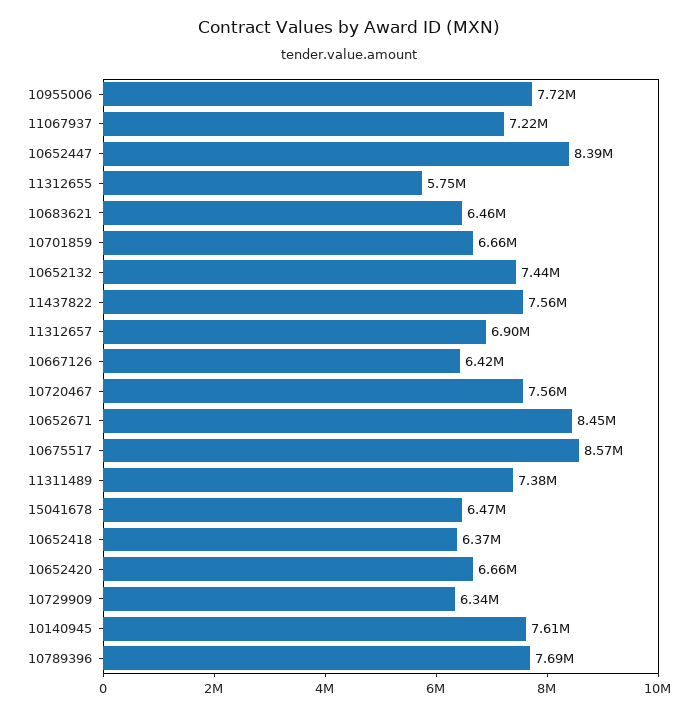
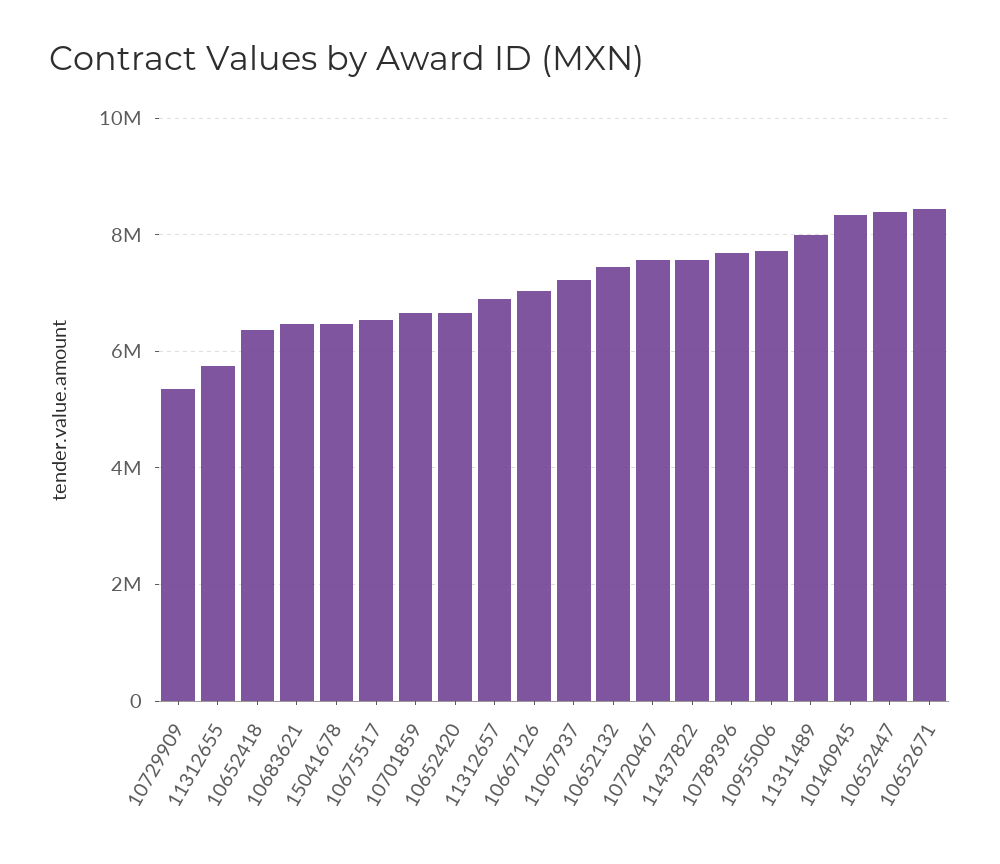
  {
    "10955006": 7720000,
    "11067937": 7220000,
    "10652447": 8390000,
    "11312655": 5750000,
    "10683621": 6460000,
    "10701859": 6660000,
    "10652132": 7440000,
    "11437822": 7560000,
    "11312657": 6900000,
-   "10667126": 6420000,
+   "10667126": 7000000,
    "10720467": 7560000,
    "10652671": 8450000,
-   "10675517": 8570000,
+   "10675517": 6600000,
-   "11311489": 7380000,
+   "11311489": 8000000,
    "15041678": 6470000,
    "10652418": 6370000,
    "10652420": 6660000,
-   "10729909": 6340000,
+   "10729909": 5400000,
-   "10140945": 7610000,
+   "10140945": 8400000,
    "10789396": 7690000
  }

